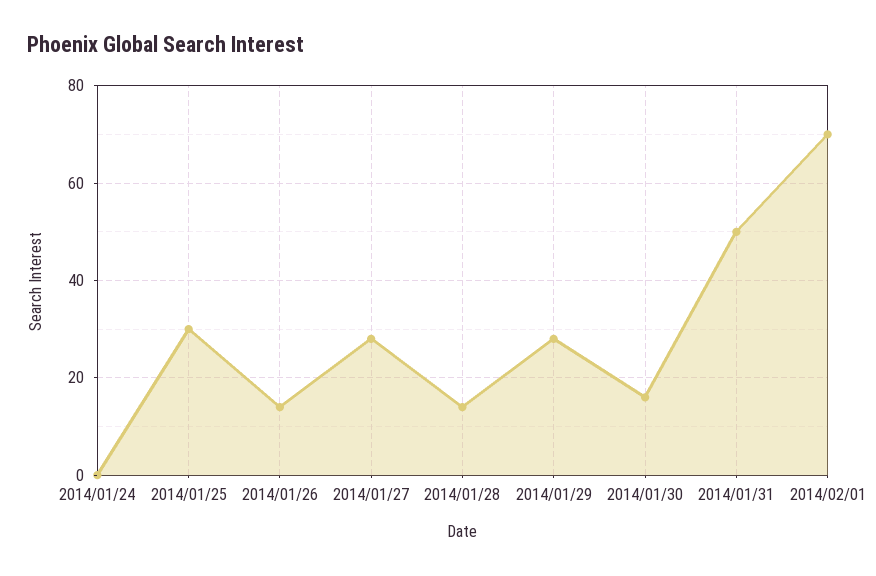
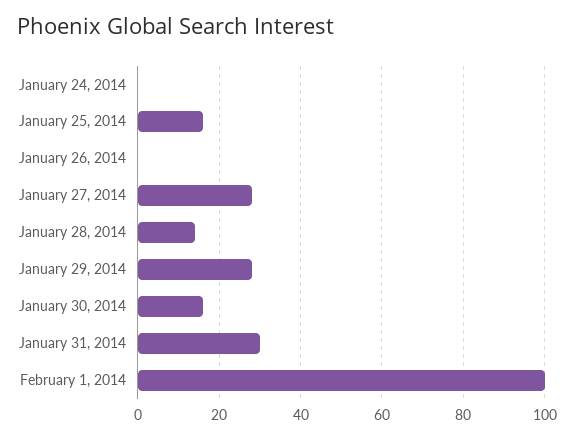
  {
    "2014/01/24": 0,
-   "2014/01/25": 30,
+   "2014/01/25": 15,
-   "2014/01/26": 15,
+   "2014/01/26": 0,
    "2014/01/27": 30,
    "2014/01/28": 15,
    "2014/01/29": 30,
    "2014/01/30": 15,
-   "2014/01/31": 50,
+   "2014/01/31": 30,
-   "2014/02/01": 70
+   "2014/02/01": 100
  }

